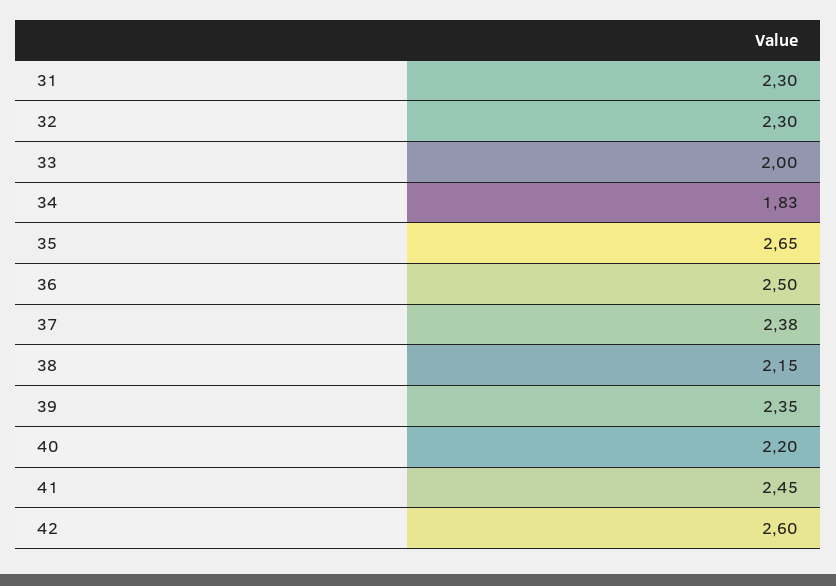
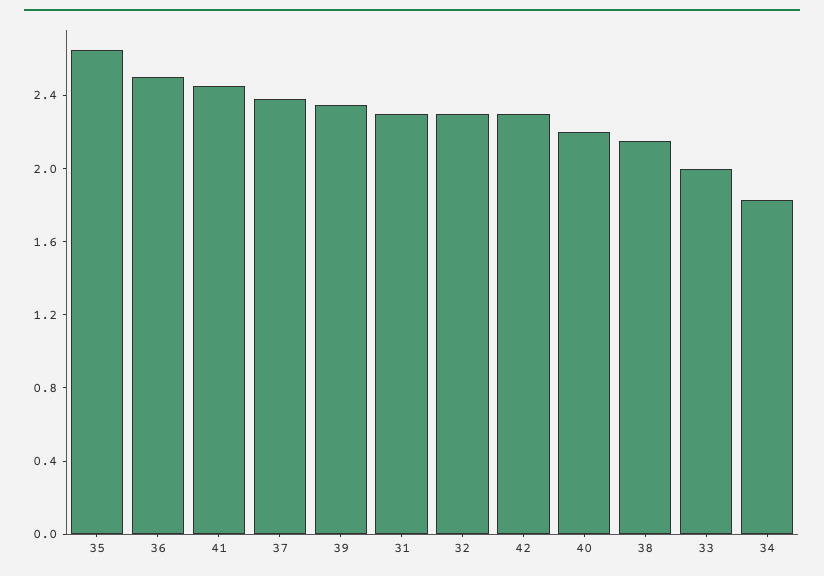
  {
    "31": 2.3,
    "32": 2.3,
    "33": 2,
    "34": 1.83,
    "35": 2.65,
    "36": 2.5,
    "37": 2.38,
    "38": 2.15,
    "39": 2.35,
    "40": 2.2,
    "41": 2.45,
-   "42": 2.6
+   "42": 2.3
  }

